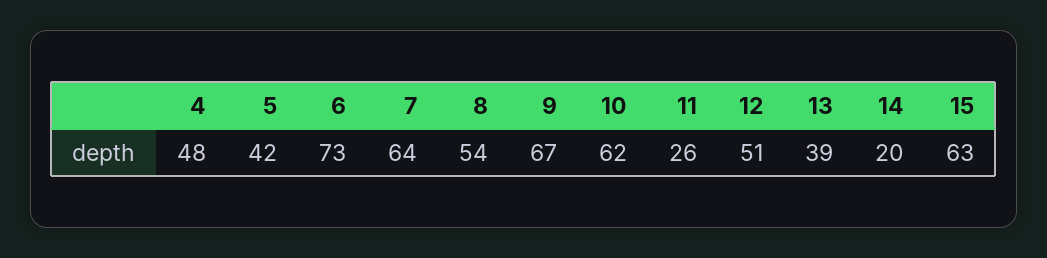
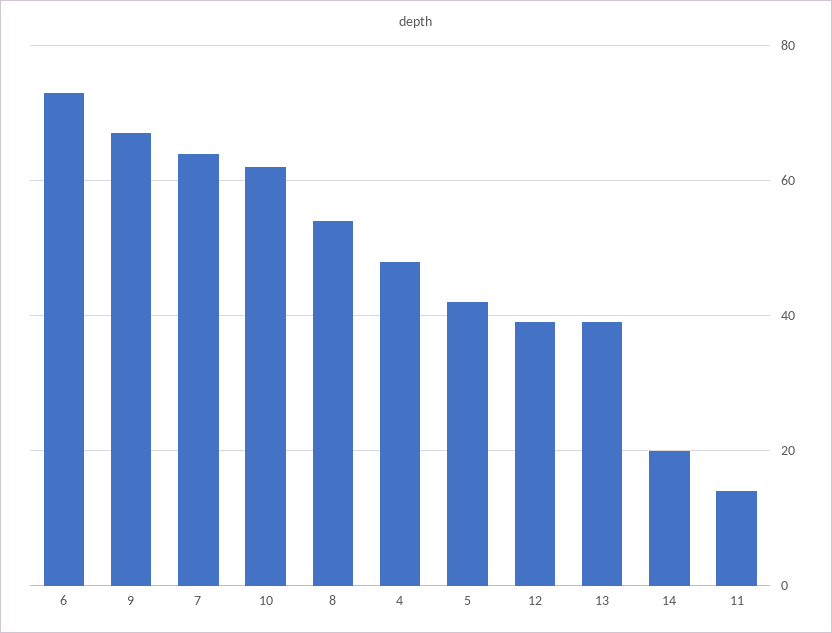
  {
    "4": 48,
    "5": 42,
    "6": 73,
    "7": 64,
    "8": 54,
    "9": 67,
    "10": 62,
-   "11": 26,
+   "11": 15,
-   "12": 51,
+   "12": 40,
    "13": 39,
-   "14": 20,
+   "14": 20
-   "15": 63
  }

